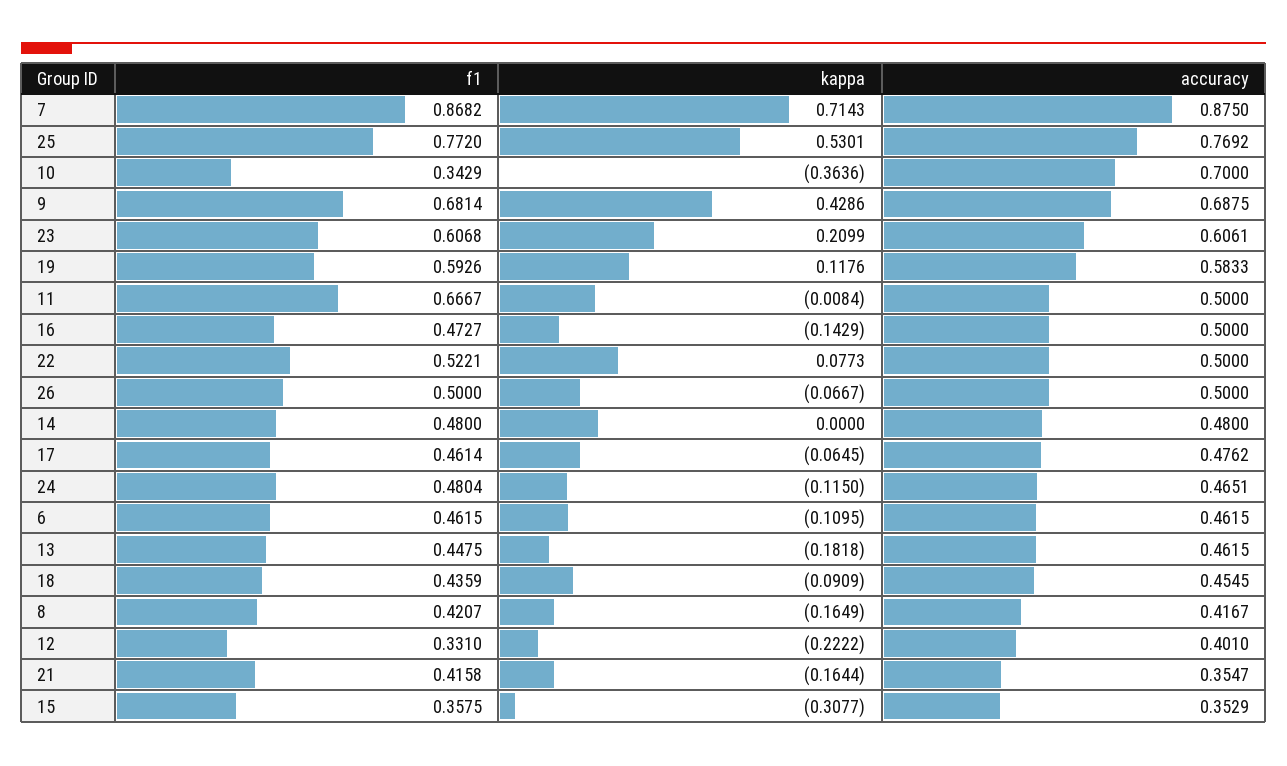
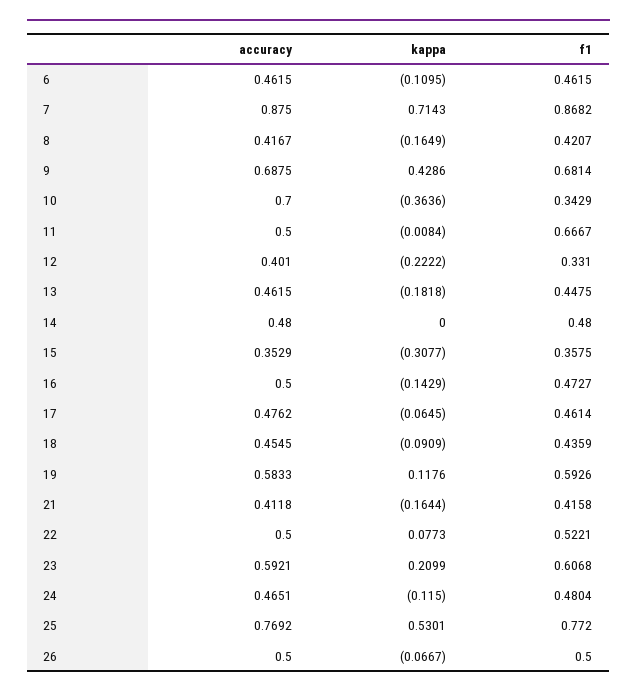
  {
    "f1": {
      "7": 0.8682,
      "25": 0.772,
      "10": 0.3429,
      "9": 0.6814,
      "23": 0.6068,
      "19": 0.5926,
      "11": 0.6667,
      "16": 0.4727,
      "22": 0.5221,
      "26": 0.5,
      "14": 0.48,
      "17": 0.4614,
      "24": 0.4804,
      "6": 0.4615,
      "13": 0.4475,
      "18": 0.4359,
      "8": 0.4207,
      "12": 0.331,
      "21": 0.4158,
      "15": 0.3575
    },
    "kappa": {
      "7": 0.7143,
      "25": 0.5301,
      "10": -0.3636,
      "9": 0.4286,
      "23": 0.2099,
      "19": 0.1176,
      "11": -0.0084,
      "16": -0.1429,
      "22": 0.0773,
      "26": -0.0667,
      "14": 0,
      "17": -0.0645,
      "24": -0.115,
      "6": -0.1095,
      "13": -0.1818,
      "18": -0.0909,
      "8": -0.1649,
      "12": -0.2222,
      "21": -0.1644,
      "15": -0.3077
    },
    "accuracy": {
      "7": 0.875,
      "25": 0.7692,
      "10": 0.7,
      "9": 0.6875,
-     "23": 0.6061,
+     "23": 0.5921,
      "19": 0.5833,
      "11": 0.5,
      "16": 0.5,
      "22": 0.5,
      "26": 0.5,
      "14": 0.48,
      "17": 0.4762,
      "24": 0.4651,
      "6": 0.4615,
      "13": 0.4615,
      "18": 0.4545,
      "8": 0.4167,
      "12": 0.401,
-     "21": 0.3547,
+     "21": 0.4118,
      "15": 0.3529
    }
  }

